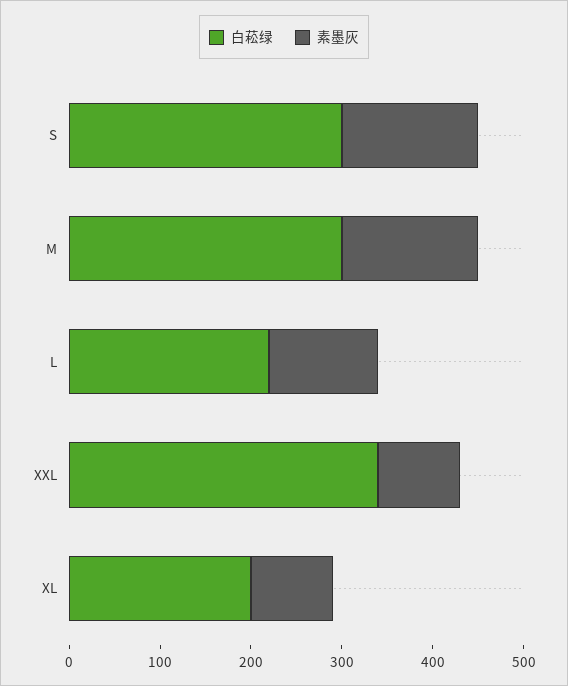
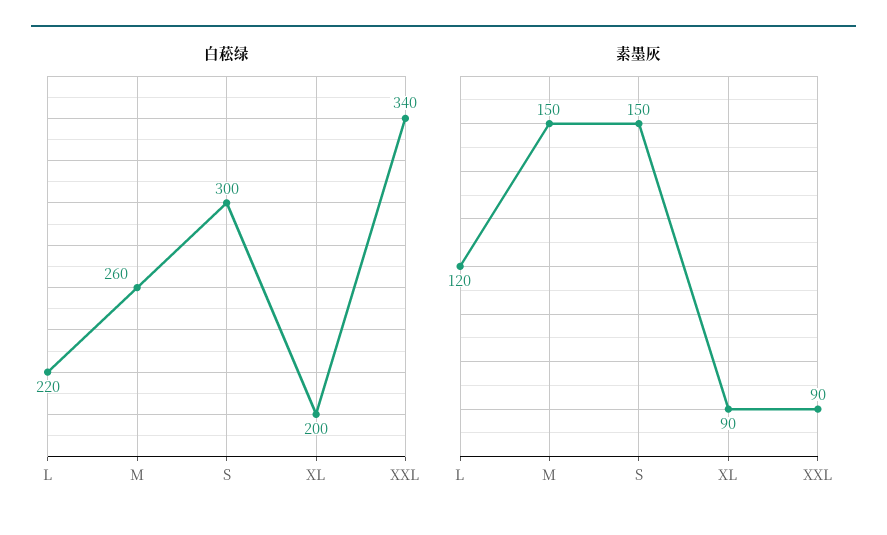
  {
    "白菘绿": {
      "S": 300,
-     "M": 300,
+     "M": 260,
      "L": 220,
      "XXL": 340,
      "XL": 200
    },
    "素墨灰": {
      "S": 150,
      "M": 150,
      "L": 120,
      "XXL": 90,
      "XL": 90
    }
  }

